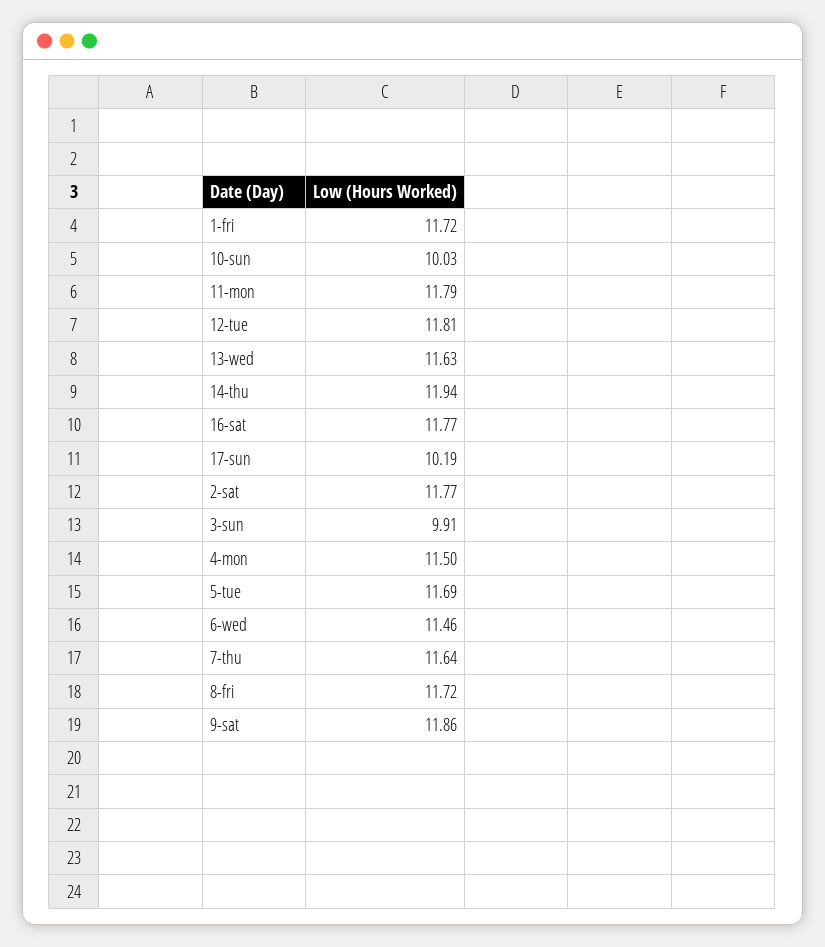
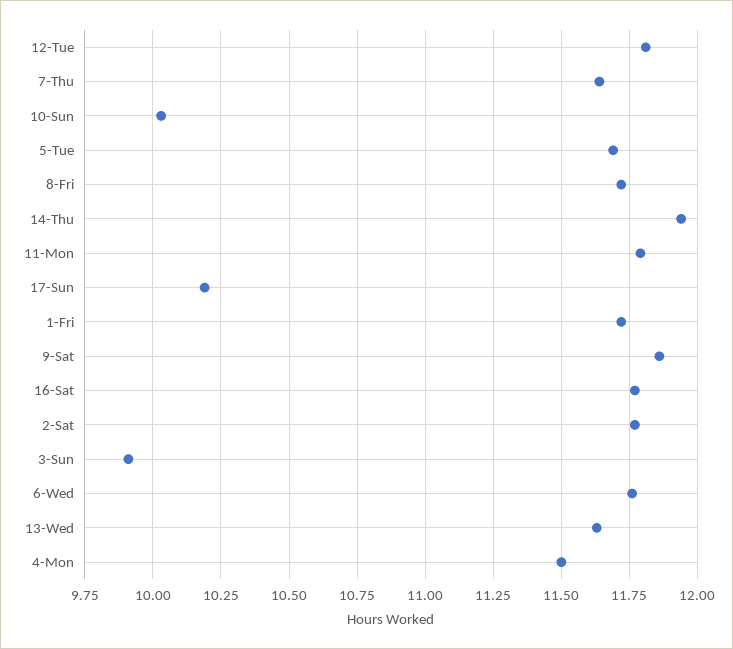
  {
    "1-fri": 11.72,
    "10-sun": 10.03,
    "11-mon": 11.79,
    "12-tue": 11.81,
    "13-wed": 11.63,
    "14-thu": 11.94,
    "16-sat": 11.77,
    "17-sun": 10.19,
    "2-sat": 11.77,
    "3-sun": 9.91,
    "4-mon": 11.5,
    "5-tue": 11.69,
-   "6-wed": 11.46,
+   "6-wed": 11.75,
    "7-thu": 11.64,
    "8-fri": 11.72,
    "9-sat": 11.86
  }

